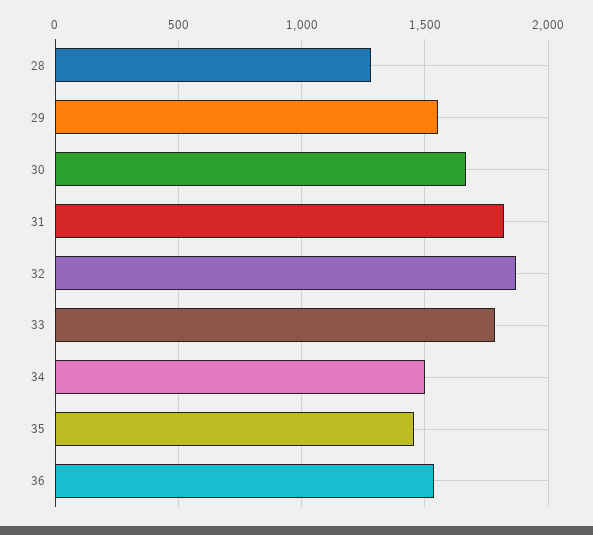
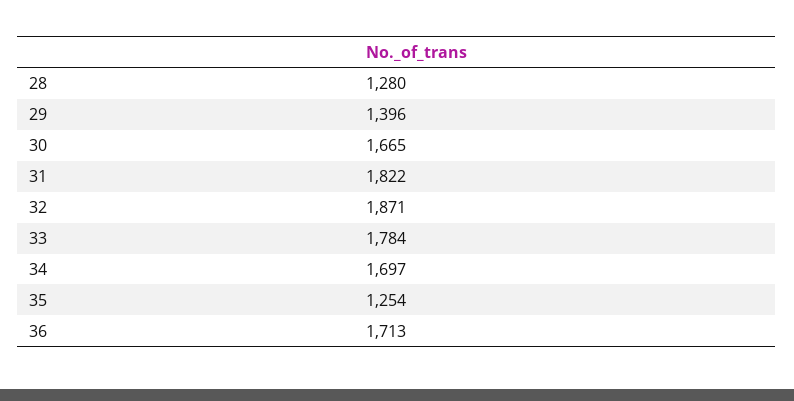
  {
    "28": 1280,
-   "29": 1550,
+   "29": 1396,
    "30": 1665,
    "31": 1822,
    "32": 1871,
    "33": 1784,
-   "34": 1500,
+   "34": 1697,
-   "35": 1450,
+   "35": 1254,
-   "36": 1550
+   "36": 1713
  }

